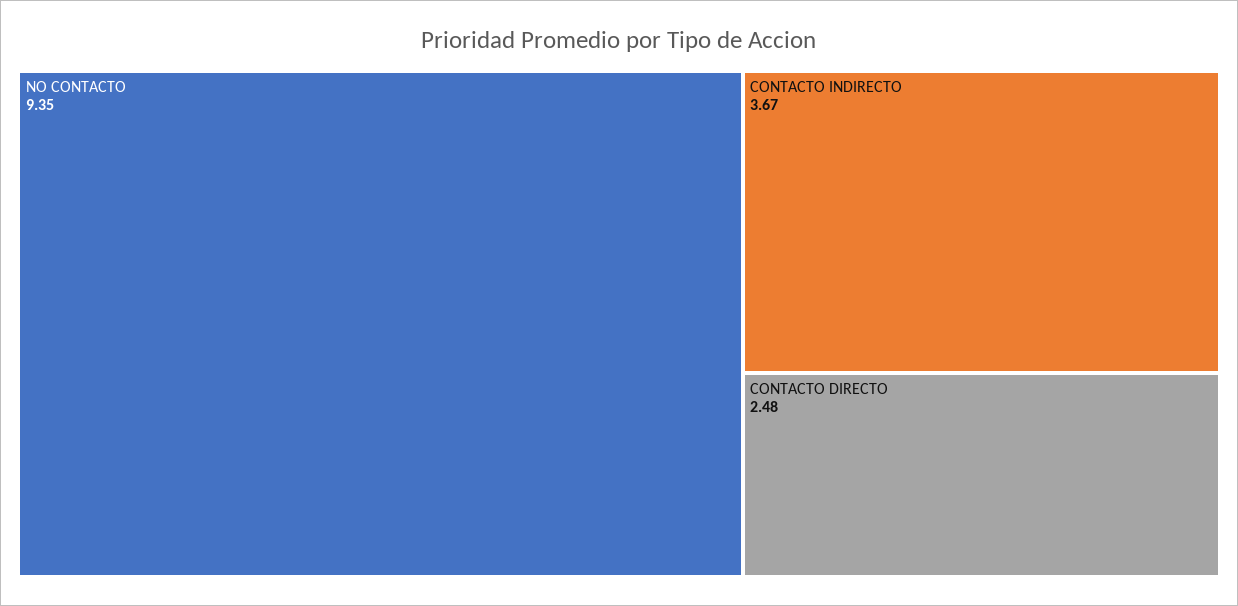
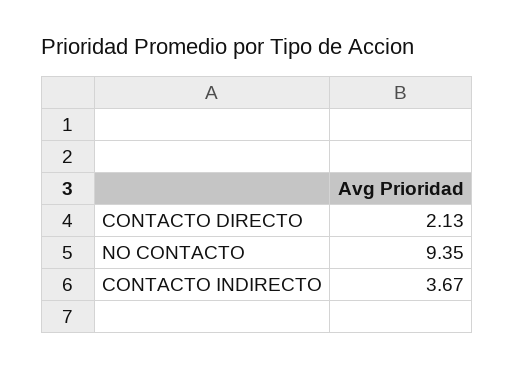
  {
    "NO CONTACTO": 9.35,
    "CONTACTO INDIRECTO": 3.67,
-   "CONTACTO DIRECTO": 2.48
+   "CONTACTO DIRECTO": 2.13
  }

